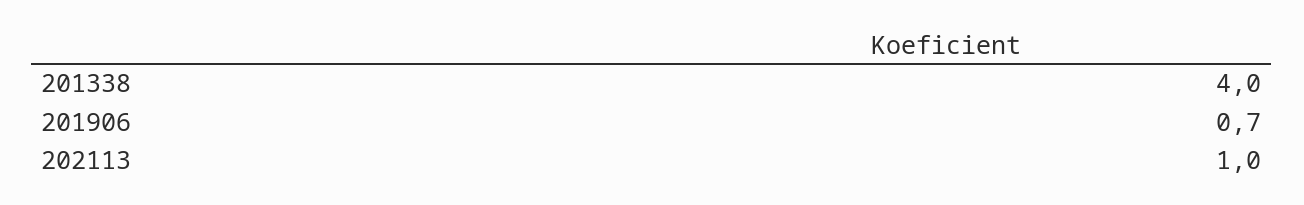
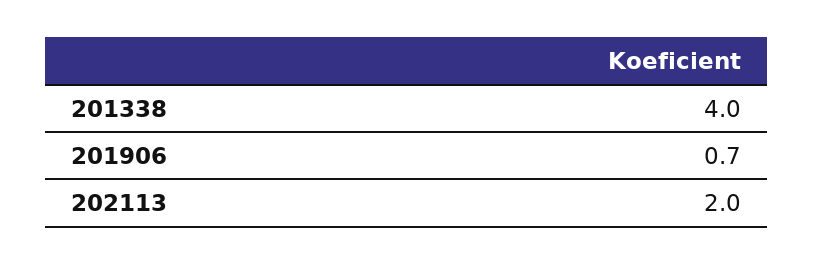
  {
    "201338": 4,
    "201906": 0.7,
-   "202113": 1
+   "202113": 2
  }

